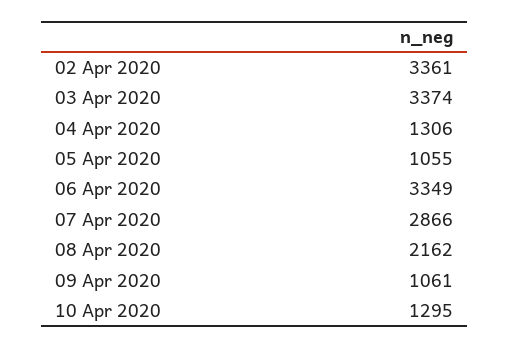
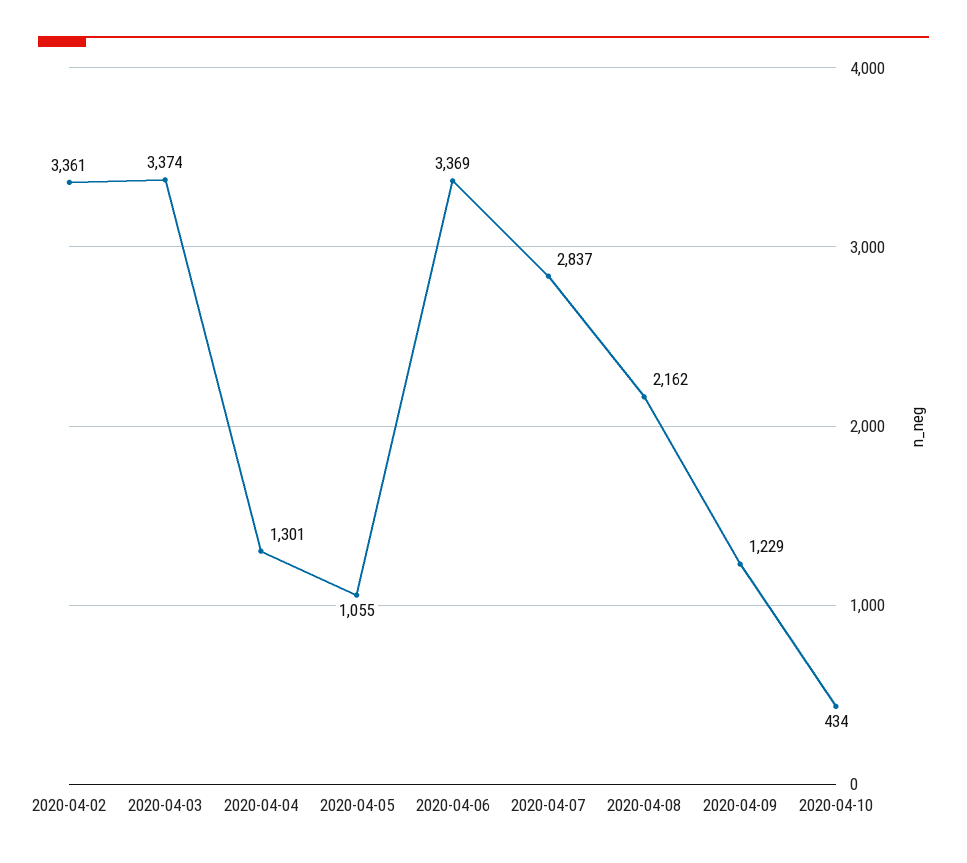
  {
    "02 Apr 2020": 3361,
    "03 Apr 2020": 3374,
-   "04 Apr 2020": 1306,
+   "04 Apr 2020": 1301,
    "05 Apr 2020": 1055,
-   "06 Apr 2020": 3349,
+   "06 Apr 2020": 3369,
-   "07 Apr 2020": 2866,
+   "07 Apr 2020": 2837,
    "08 Apr 2020": 2162,
-   "09 Apr 2020": 1061,
+   "09 Apr 2020": 1229,
-   "10 Apr 2020": 1295
+   "10 Apr 2020": 434
  }

